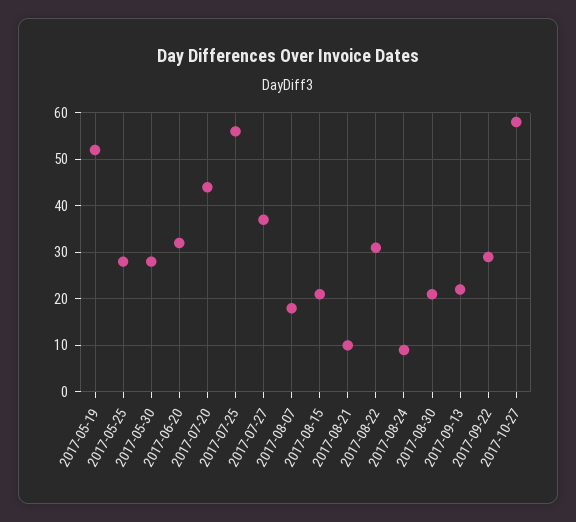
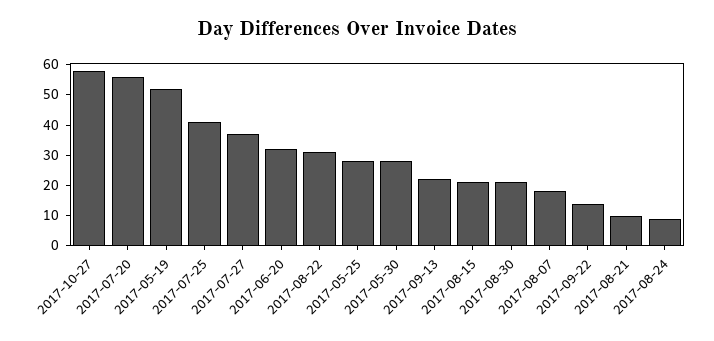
  {
    "2017-05-19": 50,
    "2017-05-25": 30,
    "2017-05-30": 30,
    "2017-06-20": 30,
-   "2017-07-20": 45,
+   "2017-07-20": 55,
-   "2017-07-25": 55,
+   "2017-07-25": 40,
    "2017-07-27": 35,
    "2017-08-07": 20,
    "2017-08-15": 20,
    "2017-08-21": 10,
    "2017-08-22": 30,
    "2017-08-24": 10,
    "2017-08-30": 20,
    "2017-09-13": 20,
-   "2017-09-22": 30,
+   "2017-09-22": 15,
    "2017-10-27": 60
  }

